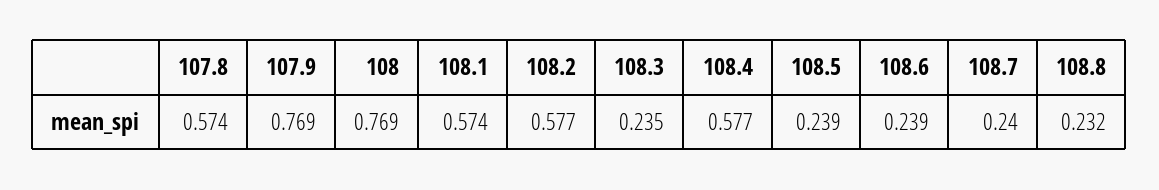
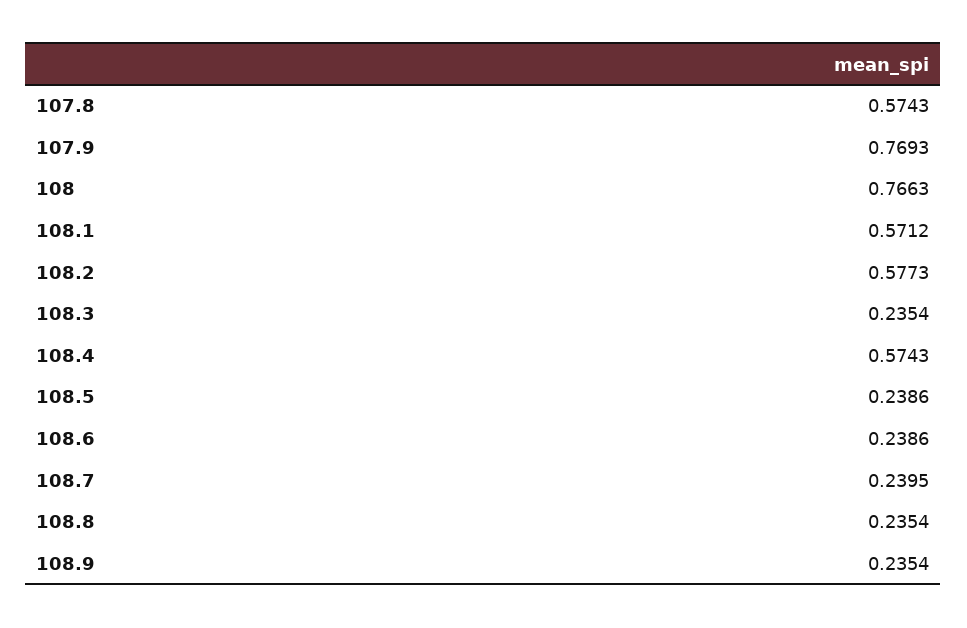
  {
    "107.8": 0.5743,
    "107.9": 0.7693,
-   "108": 0.769,
+   "108": 0.7663,
-   "108.1": 0.574,
+   "108.1": 0.5712,
    "108.2": 0.5773,
    "108.3": 0.2354,
-   "108.4": 0.577,
+   "108.4": 0.5743,
    "108.5": 0.2386,
    "108.6": 0.2386,
    "108.7": 0.2395,
-   "108.8": 0.232
+   "108.8": 0.2354,
+   "108.9": 0.2354
  }

